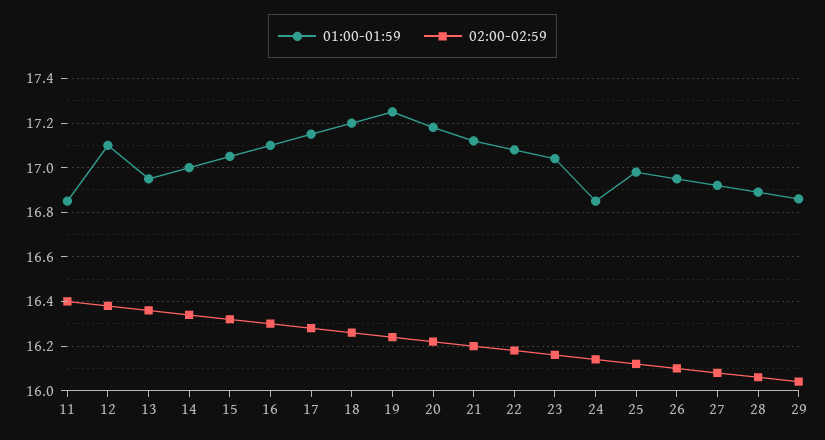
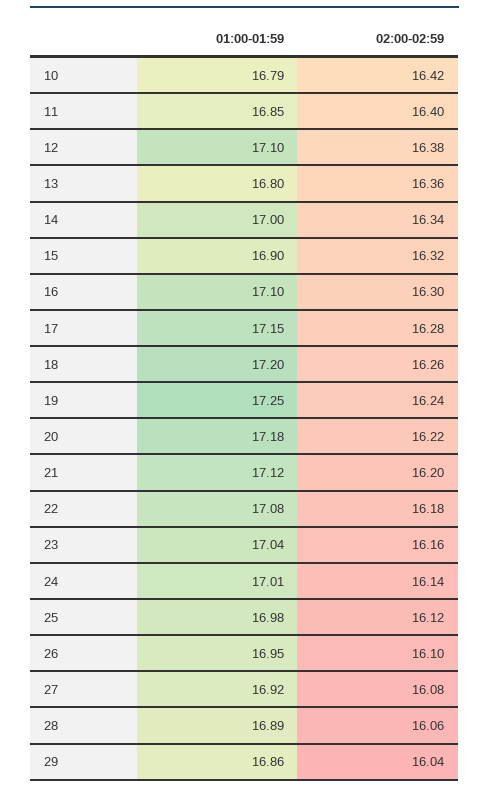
  {
    "01:00-01:59": {
      "11": 16.85,
      "12": 17.1,
-     "13": 16.95,
+     "13": 16.8,
      "14": 17,
-     "15": 17.05,
+     "15": 16.9,
      "16": 17.1,
      "17": 17.15,
      "18": 17.2,
      "19": 17.25,
      "20": 17.18,
      "21": 17.12,
      "22": 17.08,
      "23": 17.04,
-     "24": 16.85,
+     "24": 17.01,
      "25": 16.98,
      "26": 16.95,
      "27": 16.92,
      "28": 16.89,
-     "29": 16.86
+     "29": 16.86,
+     "10": 16.79
    },
    "02:00-02:59": {
      "11": 16.4,
      "12": 16.38,
      "13": 16.36,
      "14": 16.34,
      "15": 16.32,
      "16": 16.3,
      "17": 16.28,
      "18": 16.26,
      "19": 16.24,
      "20": 16.22,
      "21": 16.2,
      "22": 16.18,
      "23": 16.16,
      "24": 16.14,
      "25": 16.12,
      "26": 16.1,
      "27": 16.08,
      "28": 16.06,
-     "29": 16.04
+     "29": 16.04,
+     "10": 16.42
    }
  }

